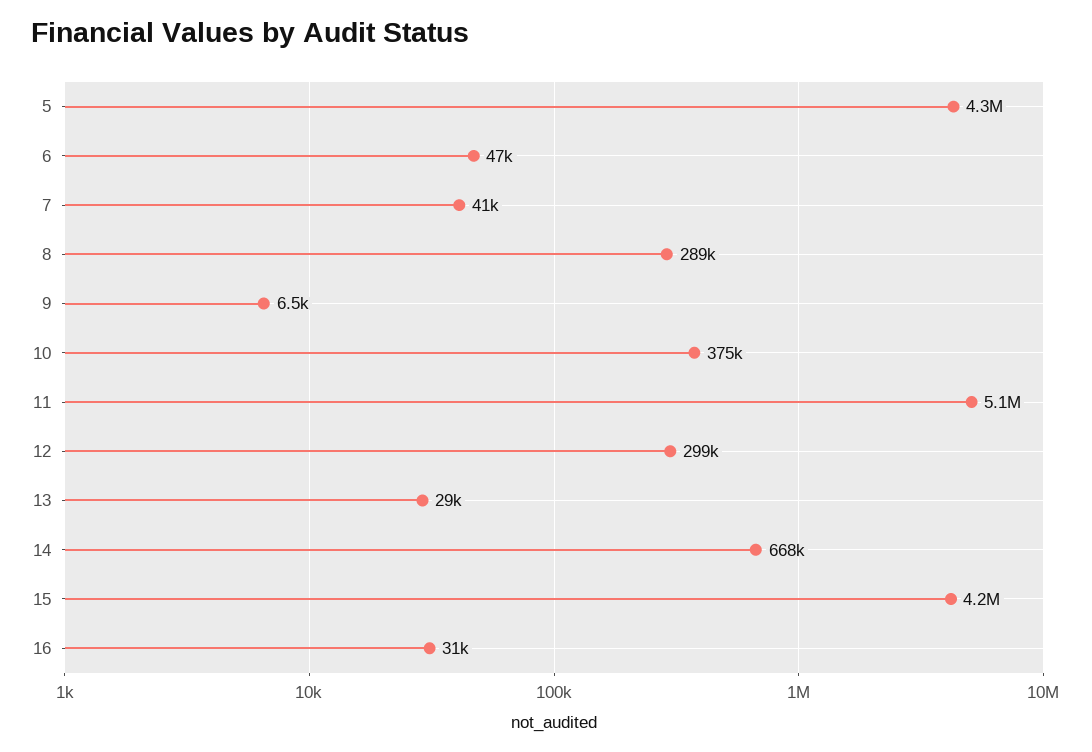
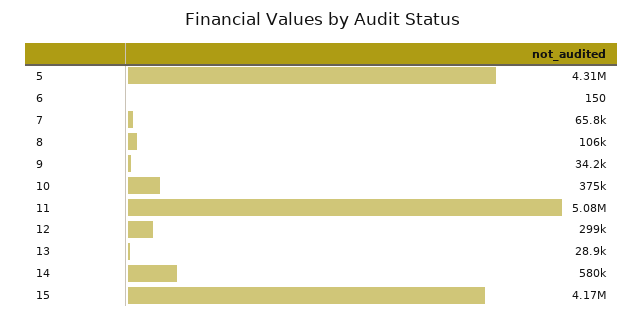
  {
    "5": 4310000,
-   "6": 47000,
+   "6": 150,
-   "7": 41000,
+   "7": 65800,
-   "8": 289000,
+   "8": 106000,
-   "9": 6500,
+   "9": 34200,
    "10": 375000,
    "11": 5080000,
    "12": 299000,
    "13": 28900,
-   "14": 668000,
+   "14": 580000,
-   "15": 4170000,
+   "15": 4170000
-   "16": 31000
  }

